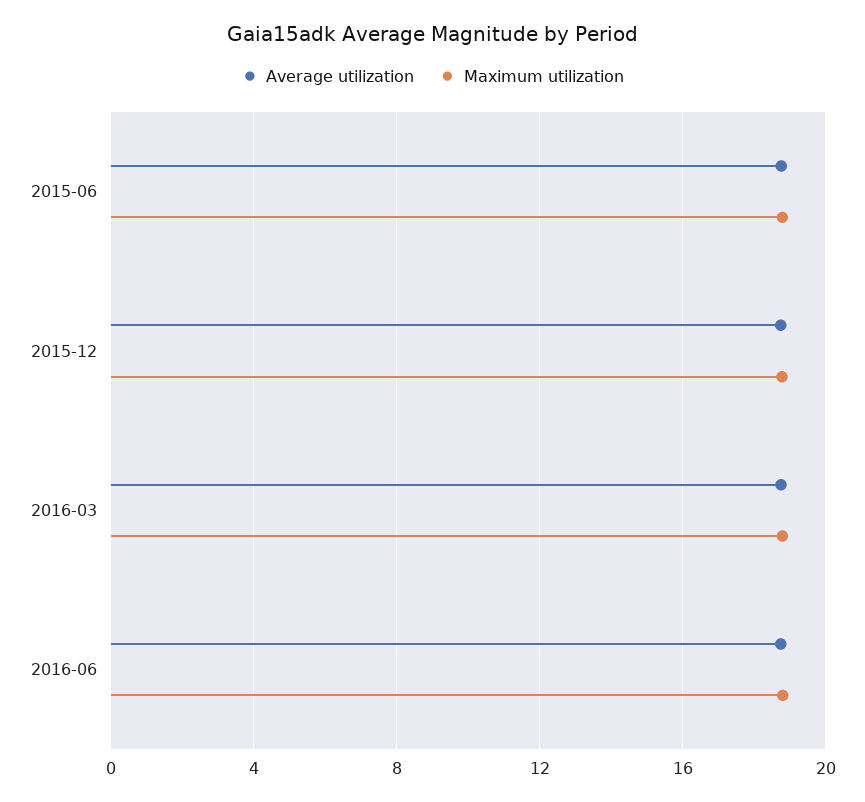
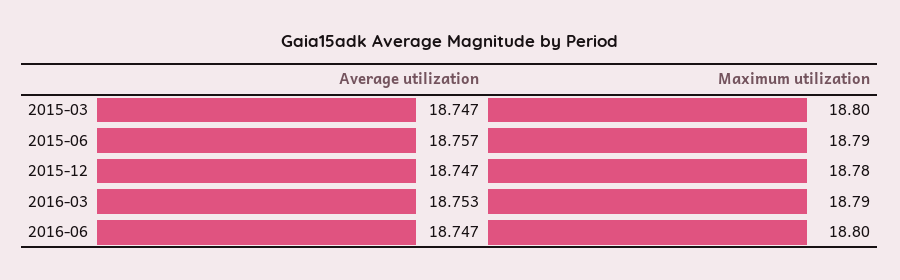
  {
    "Average utilization": {
      "2015-06": 18.757,
      "2015-12": 18.747,
      "2016-03": 18.753,
-     "2016-06": 18.747
+     "2016-06": 18.747,
+     "2015-03": 18.747
    },
    "Maximum utilization": {
      "2015-06": 18.79,
      "2015-12": 18.78,
      "2016-03": 18.79,
-     "2016-06": 18.8
+     "2016-06": 18.8,
+     "2015-03": 18.8
    }
  }

